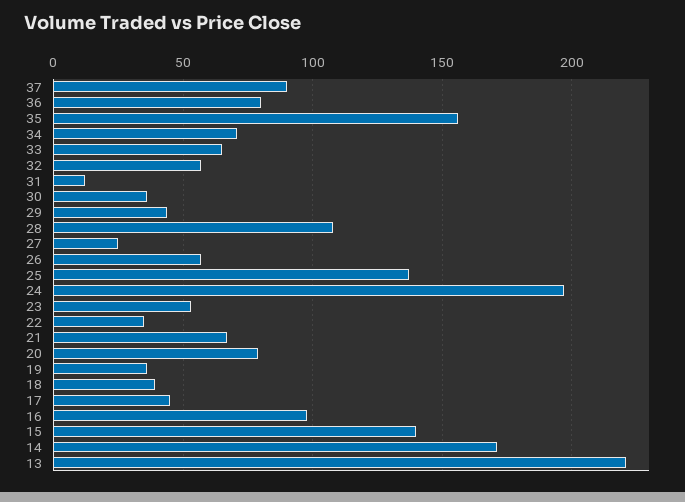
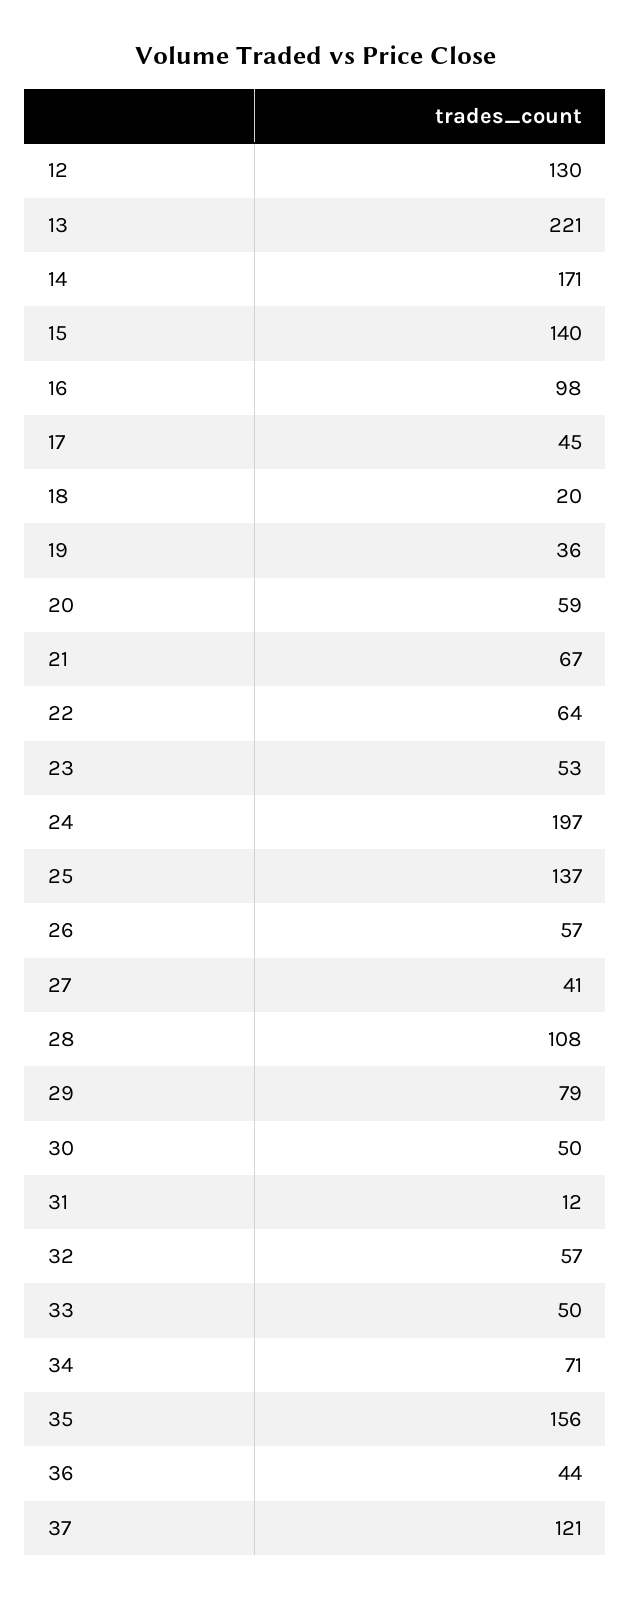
  {
-   "37": 90,
+   "37": 121,
-   "36": 80,
+   "36": 44,
    "35": 156,
    "34": 71,
-   "33": 65,
+   "33": 50,
    "32": 57,
    "31": 12,
-   "30": 35,
+   "30": 50,
-   "29": 45,
+   "29": 79,
    "28": 108,
-   "27": 25,
+   "27": 41,
    "26": 57,
    "25": 137,
    "24": 197,
    "23": 53,
-   "22": 35,
+   "22": 64,
    "21": 67,
-   "20": 80,
+   "20": 59,
    "19": 36,
-   "18": 40,
+   "18": 20,
    "17": 45,
    "16": 98,
    "15": 140,
    "14": 171,
-   "13": 221
+   "13": 221,
+   "12": 130
  }

